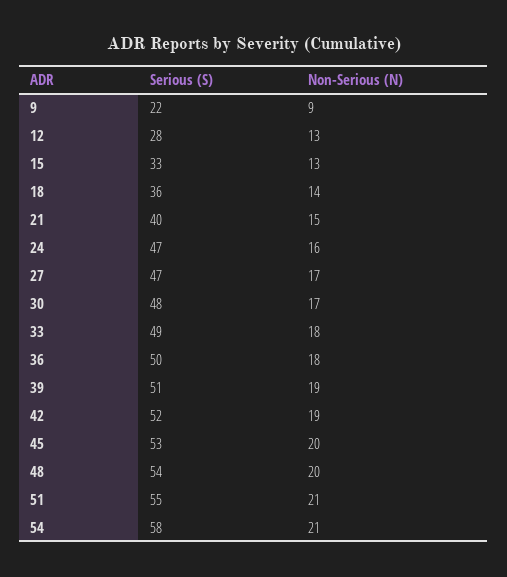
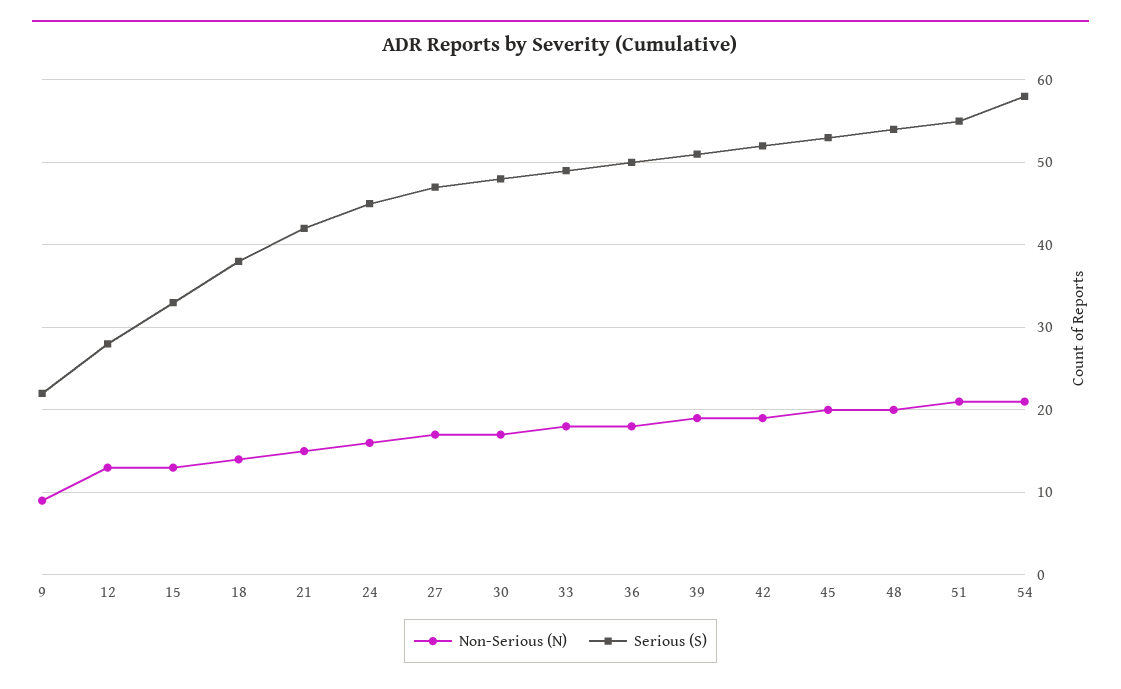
  {
    "Serious (S)": {
      "9": 22,
      "12": 28,
      "15": 33,
-     "18": 36,
+     "18": 38,
-     "21": 40,
+     "21": 42,
-     "24": 47,
+     "24": 45,
      "27": 47,
      "30": 48,
      "33": 49,
      "36": 50,
      "39": 51,
      "42": 52,
      "45": 53,
      "48": 54,
      "51": 55,
      "54": 58
    },
    "Non-Serious (N)": {
      "9": 9,
      "12": 13,
      "15": 13,
      "18": 14,
      "21": 15,
      "24": 16,
      "27": 17,
      "30": 17,
      "33": 18,
      "36": 18,
      "39": 19,
      "42": 19,
      "45": 20,
      "48": 20,
      "51": 21,
      "54": 21
    }
  }

